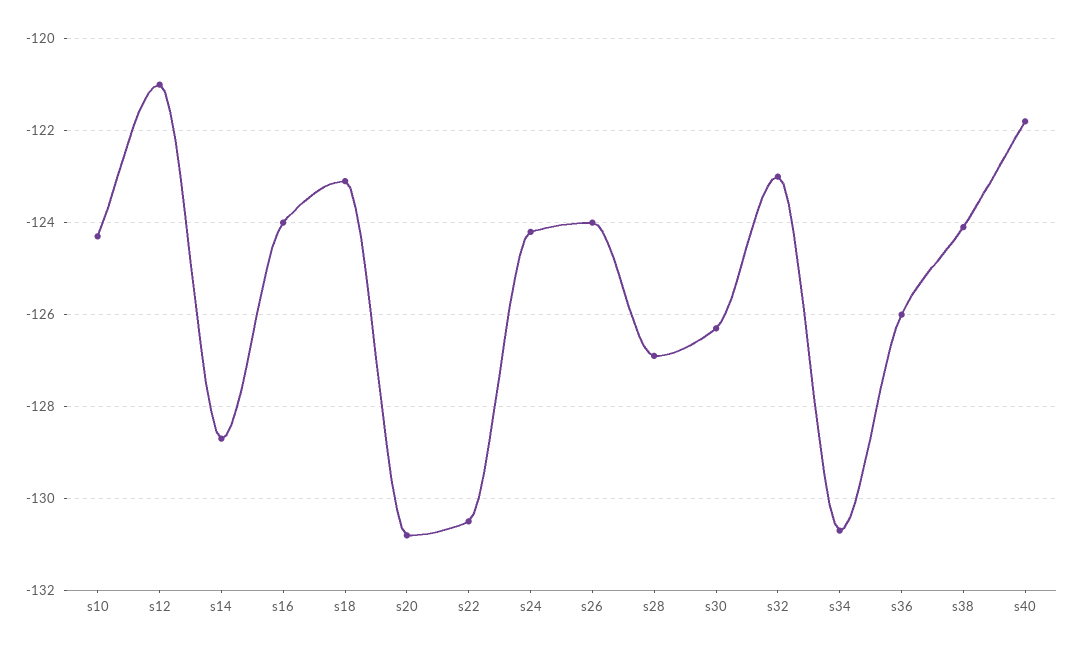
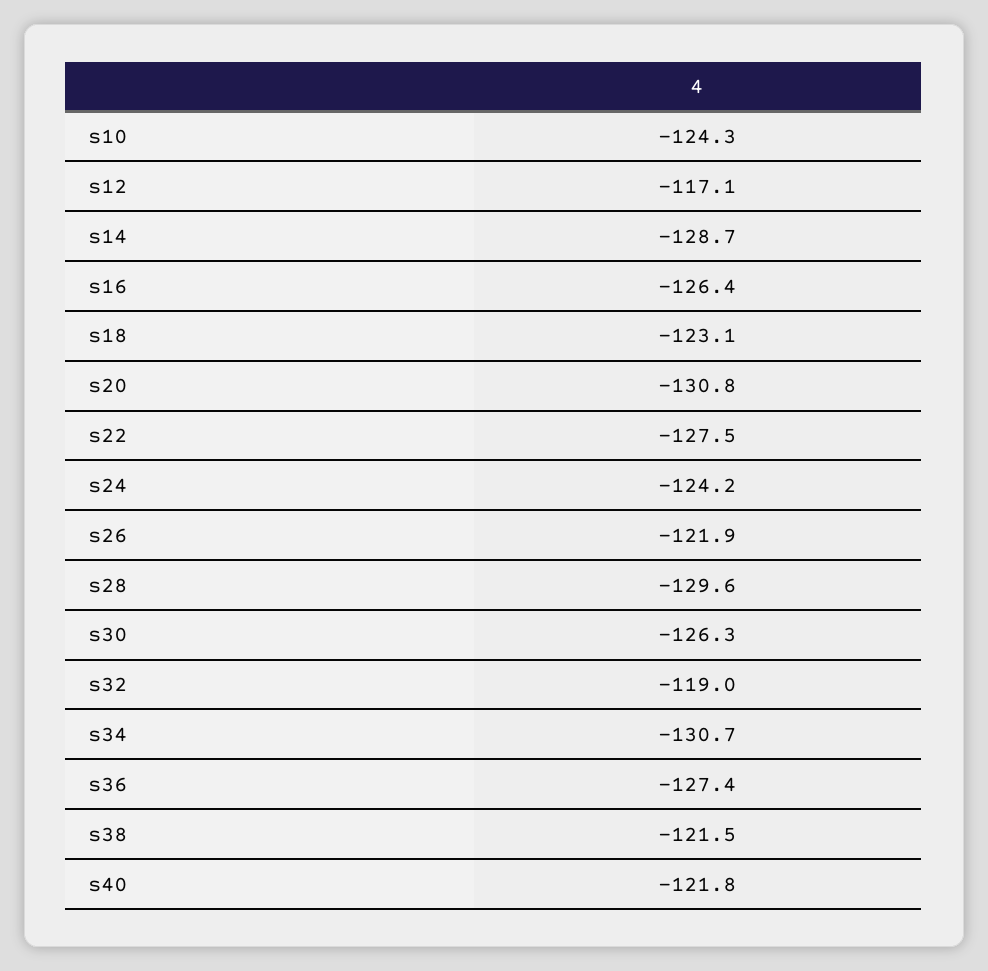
  {
    "s10": -124.3,
-   "s12": -121,
+   "s12": -117.1,
    "s14": -128.7,
-   "s16": -124,
+   "s16": -126.4,
    "s18": -123.1,
    "s20": -130.8,
-   "s22": -130.5,
+   "s22": -127.5,
    "s24": -124.2,
-   "s26": -124,
+   "s26": -121.9,
-   "s28": -127,
+   "s28": -129.6,
    "s30": -126.3,
-   "s32": -123,
+   "s32": -119,
    "s34": -130.7,
-   "s36": -126,
+   "s36": -127.4,
-   "s38": -124,
+   "s38": -121.5,
    "s40": -121.8
  }

